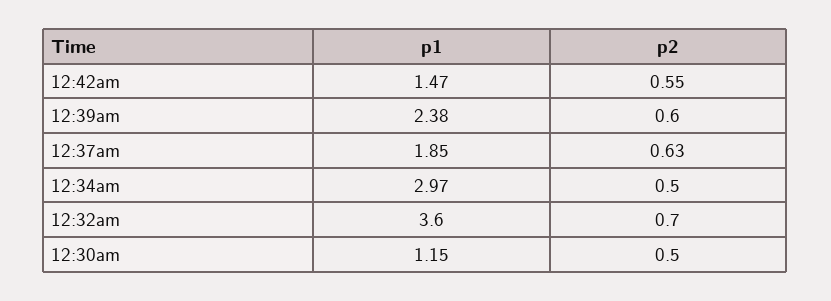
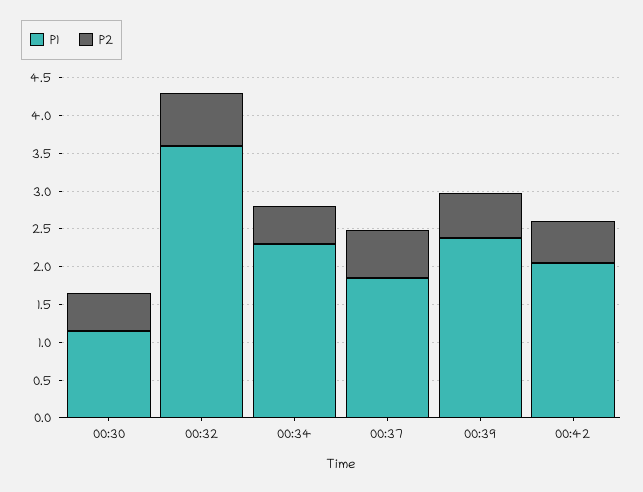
  {
    "p1": {
-     "12:42am": 1.47,
+     "12:42am": 2,
      "12:39am": 2.38,
      "12:37am": 1.85,
-     "12:34am": 2.97,
+     "12:34am": 2.25,
      "12:32am": 3.6,
      "12:30am": 1.15
    },
    "p2": {
      "12:42am": 0.55,
      "12:39am": 0.6,
      "12:37am": 0.63,
      "12:34am": 0.5,
      "12:32am": 0.7,
      "12:30am": 0.5
    }
  }

